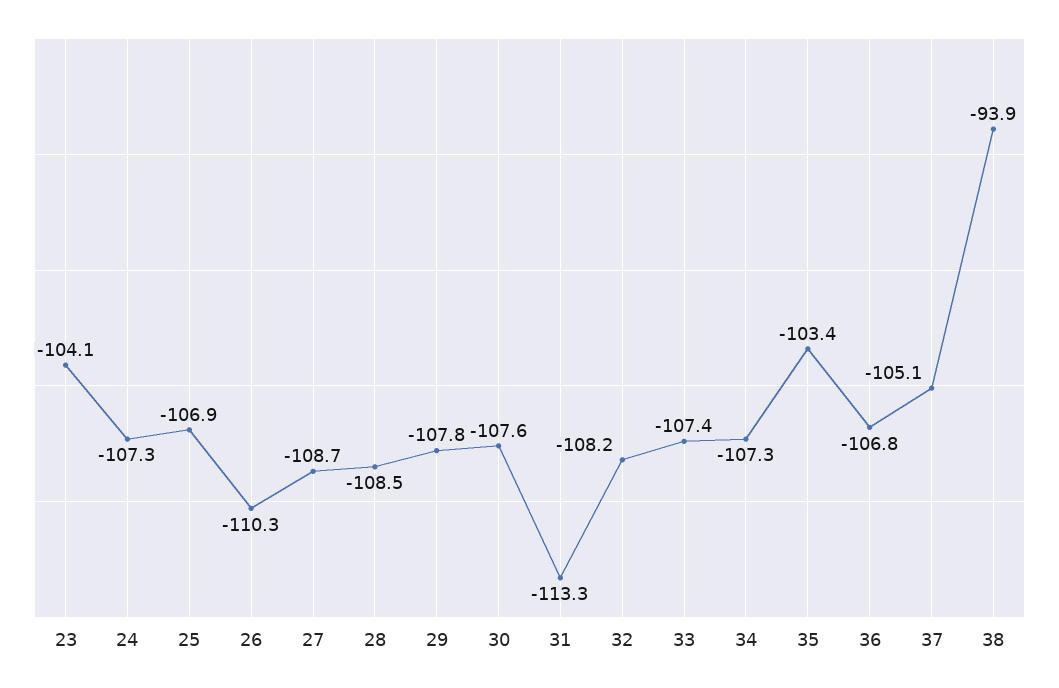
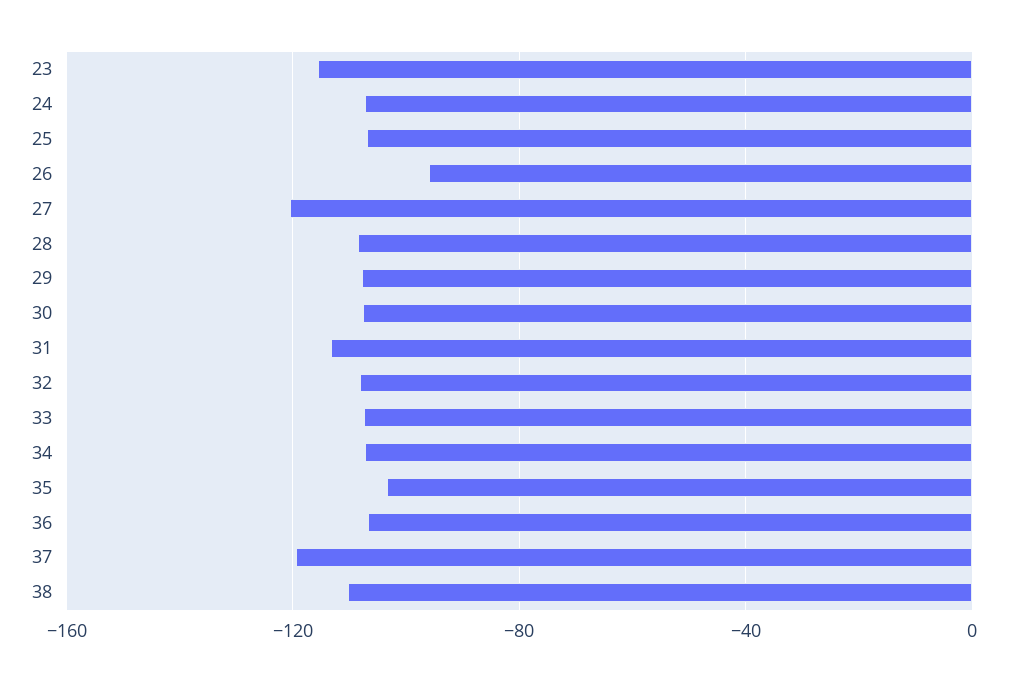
  {
-   "23": -104.1,
+   "23": -115,
    "24": -107.3,
    "25": -106.9,
-   "26": -110.3,
+   "26": -95,
-   "27": -108.7,
+   "27": -120,
    "28": -108.5,
    "29": -107.8,
    "30": -107.6,
    "31": -113.3,
    "32": -108.2,
    "33": -107.4,
    "34": -107.3,
    "35": -103.4,
    "36": -106.8,
-   "37": -105.1,
+   "37": -120,
-   "38": -93.9
+   "38": -110
  }

